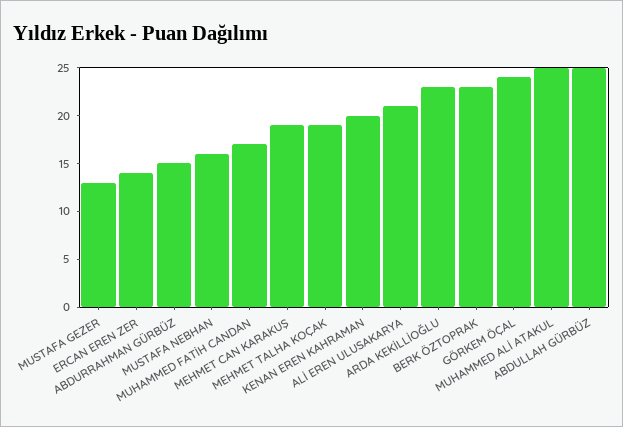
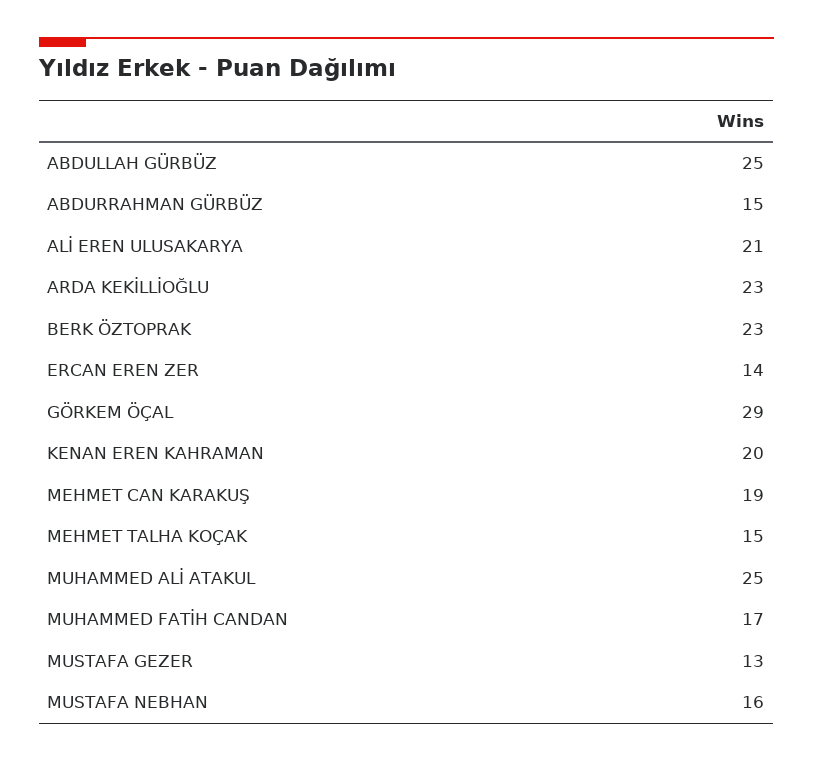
  {
    "MUSTAFA GEZER": 13,
    "ERCAN EREN ZER": 14,
    "ABDURRAHMAN GÜRBÜZ": 15,
    "MUSTAFA NEBHAN": 16,
    "MUHAMMED FATİH CANDAN": 17,
    "MEHMET CAN KARAKUŞ": 19,
-   "MEHMET TALHA KOÇAK": 19,
+   "MEHMET TALHA KOÇAK": 15,
    "KENAN EREN KAHRAMAN": 20,
    "ALİ EREN ULUSAKARYA": 21,
    "ARDA KEKİLLİOĞLU": 23,
    "BERK ÖZTOPRAK": 23,
-   "GÖRKEM ÖÇAL": 24,
+   "GÖRKEM ÖÇAL": 29,
    "MUHAMMED ALİ ATAKUL": 25,
    "ABDULLAH GÜRBÜZ": 25
  }

